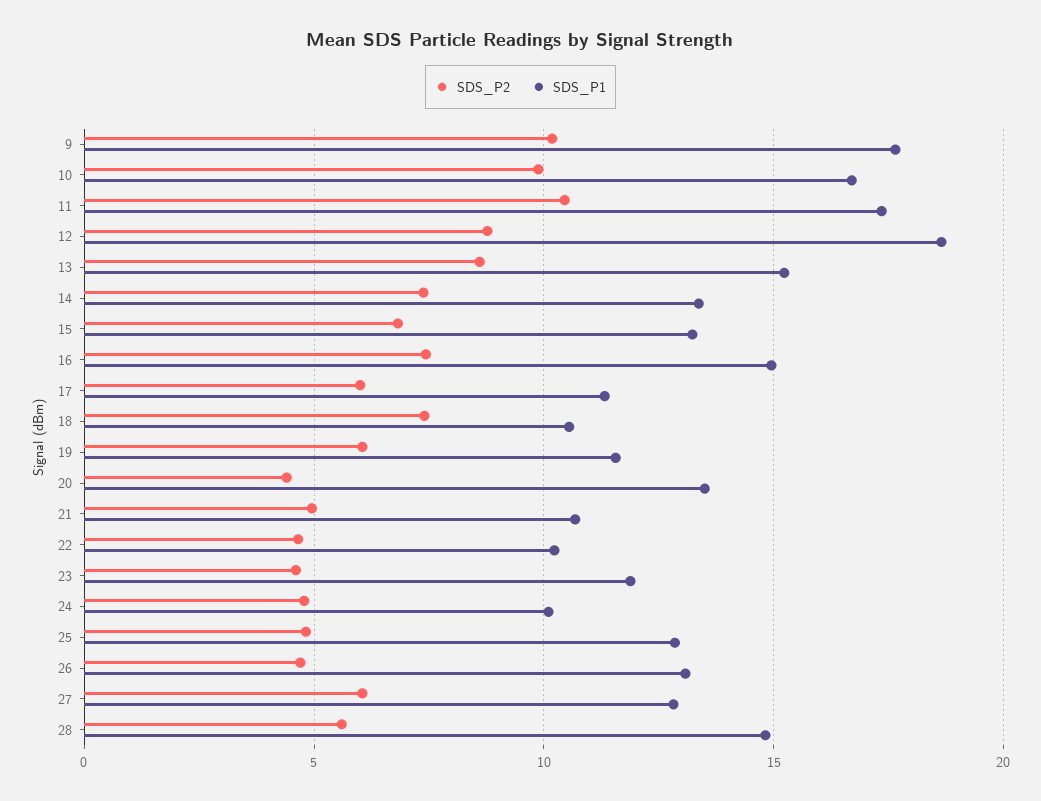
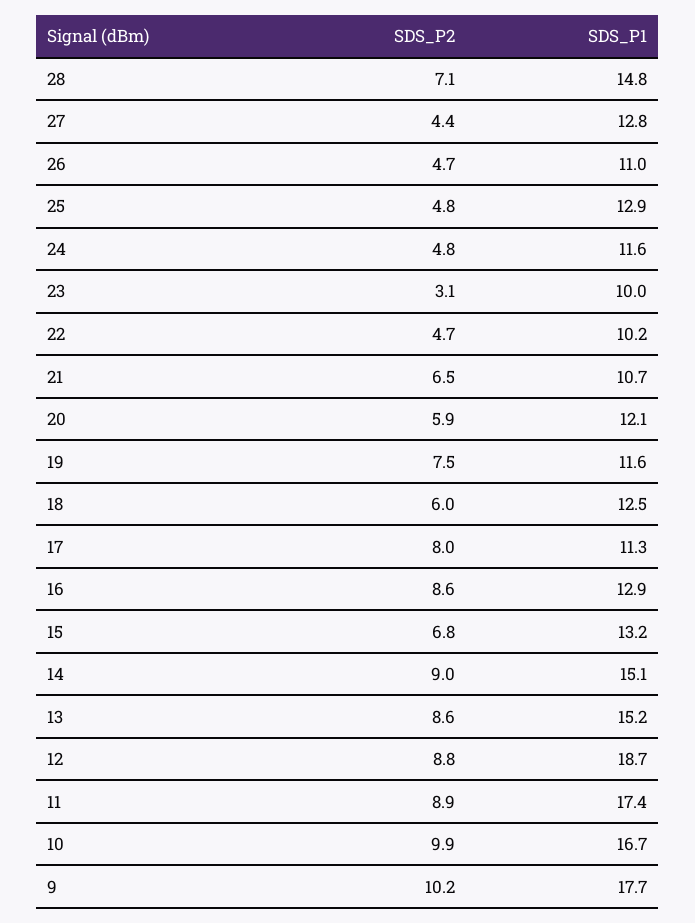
  {
    "SDS_P2": {
      "9": 10.2,
      "10": 9.9,
-     "11": 10.5,
+     "11": 8.9,
      "12": 8.8,
      "13": 8.6,
-     "14": 7.5,
+     "14": 9,
      "15": 6.8,
-     "16": 7.5,
+     "16": 8.6,
-     "17": 6,
+     "17": 8,
-     "18": 7.5,
+     "18": 6,
-     "19": 6,
+     "19": 7.5,
-     "20": 4.5,
+     "20": 5.9,
-     "21": 5,
+     "21": 6.5,
      "22": 4.7,
-     "23": 4.5,
+     "23": 3.1,
      "24": 4.8,
      "25": 4.8,
      "26": 4.7,
-     "27": 6,
+     "27": 4.4,
-     "28": 5.5
+     "28": 7.1
    },
    "SDS_P1": {
      "9": 17.7,
      "10": 16.7,
      "11": 17.4,
      "12": 18.7,
      "13": 15.2,
-     "14": 13.5,
+     "14": 15.1,
      "15": 13.2,
-     "16": 15,
+     "16": 12.9,
      "17": 11.3,
-     "18": 10.5,
+     "18": 12.5,
      "19": 11.6,
-     "20": 13.5,
+     "20": 12.1,
      "21": 10.7,
      "22": 10.2,
-     "23": 12,
+     "23": 10,
-     "24": 10,
+     "24": 11.6,
      "25": 12.9,
-     "26": 13,
+     "26": 11,
      "27": 12.8,
      "28": 14.8
    }
  }

